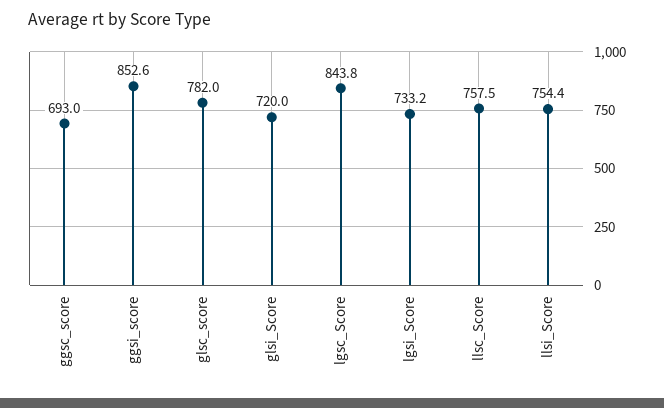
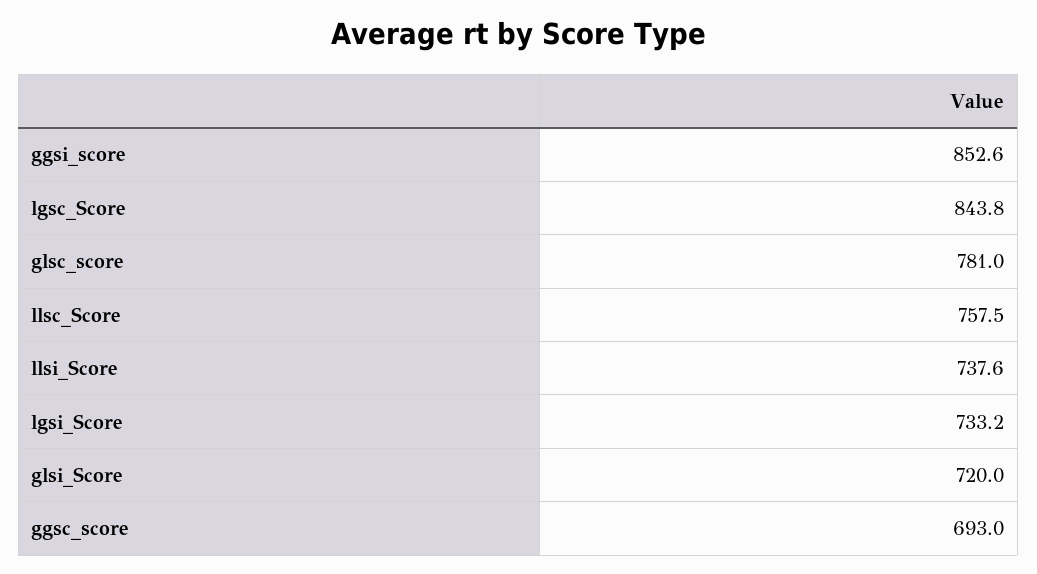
  {
    "ggsc_score": 693,
    "ggsi_score": 852.6,
-   "glsc_score": 782,
+   "glsc_score": 781,
    "glsi_Score": 720,
    "lgsc_Score": 843.8,
    "lgsi_Score": 733.2,
    "llsc_Score": 757.5,
-   "llsi_Score": 754.4
+   "llsi_Score": 737.6
  }

